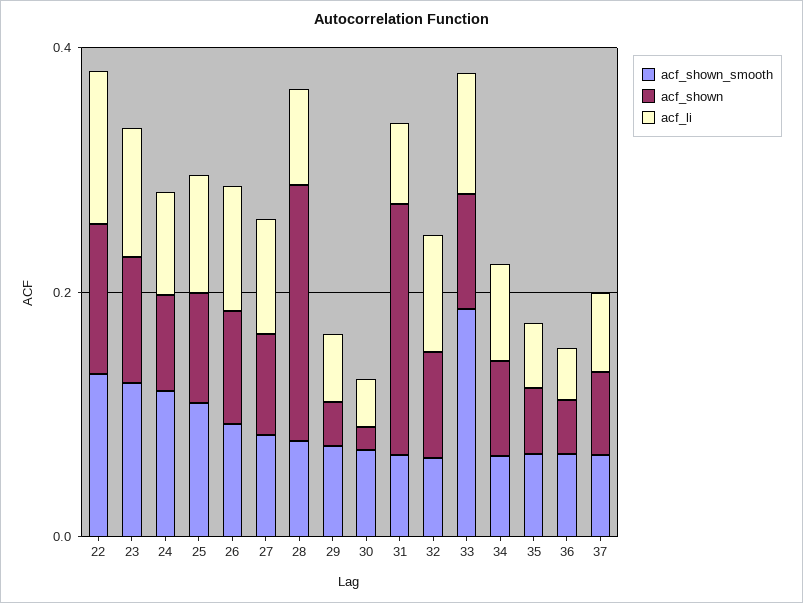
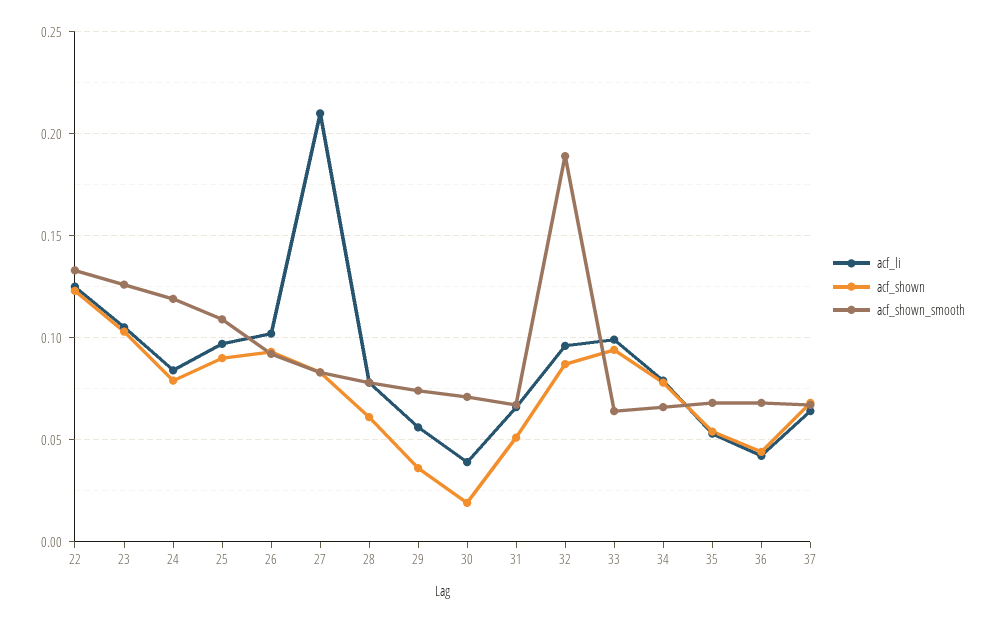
  {
    "acf_shown_smooth": {
      "22": 0.135,
      "23": 0.125,
      "24": 0.12,
      "25": 0.11,
      "26": 0.09,
      "27": 0.085,
      "28": 0.08,
      "29": 0.075,
      "30": 0.07,
      "31": 0.065,
-     "32": 0.05,
+     "32": 0.19,
-     "33": 0.2,
+     "33": 0.065,
      "34": 0.065,
      "35": 0.07,
      "36": 0.07,
      "37": 0.065
    },
    "acf_shown": {
      "22": 0.125,
      "23": 0.105,
      "24": 0.08,
      "25": 0.09,
      "26": 0.095,
      "27": 0.085,
-     "28": 0.2,
+     "28": 0.06,
      "29": 0.035,
      "30": 0.02,
-     "31": 0.2,
+     "31": 0.05,
      "32": 0.085,
      "33": 0.095,
      "34": 0.08,
      "35": 0.055,
      "36": 0.045,
      "37": 0.07
    },
    "acf_li": {
      "22": 0.125,
      "23": 0.105,
      "24": 0.085,
      "25": 0.095,
      "26": 0.1,
-     "27": 0.1,
+     "27": 0.21,
      "28": 0.08,
      "29": 0.055,
      "30": 0.04,
      "31": 0.065,
      "32": 0.095,
      "33": 0.1,
      "34": 0.08,
      "35": 0.055,
      "36": 0.04,
      "37": 0.065
    }
  }

